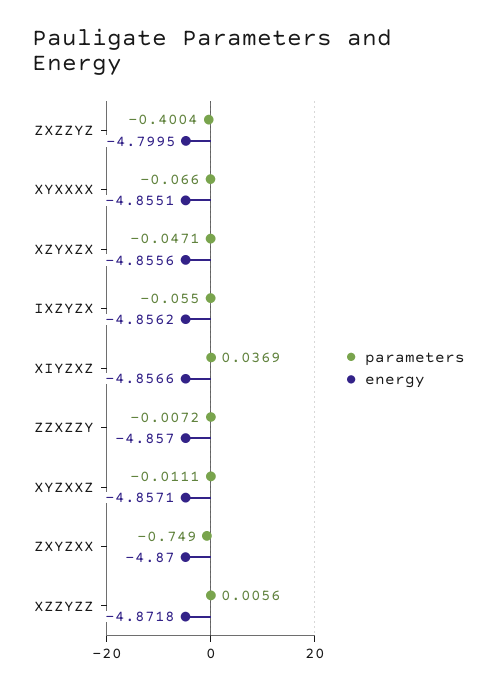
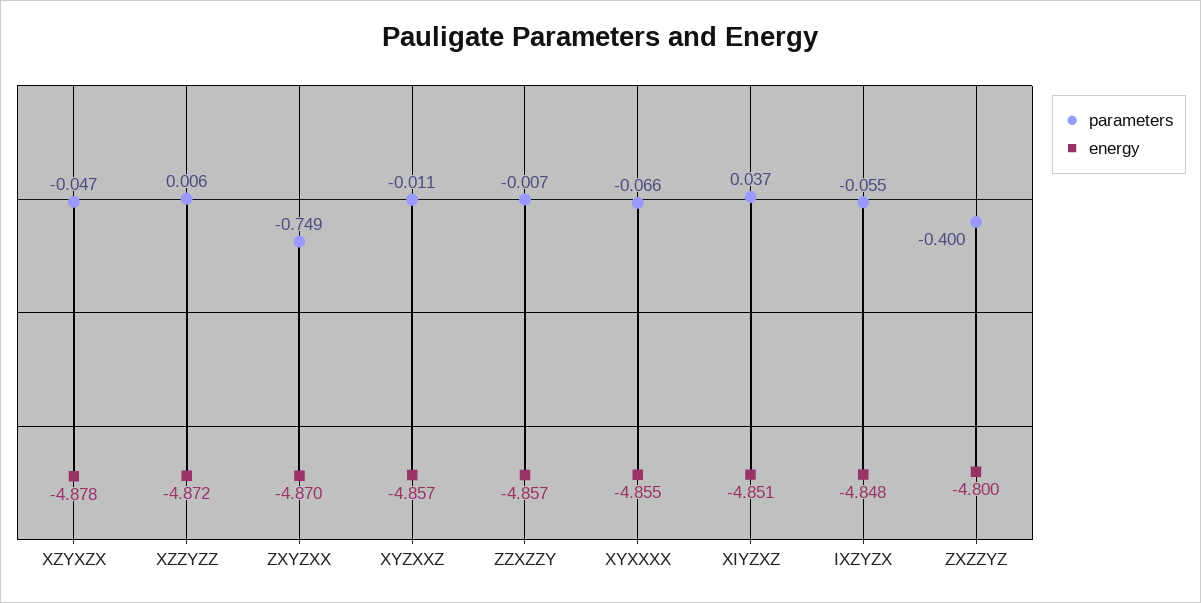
  {
    "parameters": {
      "ZXZZYZ": -0.4004,
      "XYXXXX": -0.066,
      "XZYXZX": -0.0471,
      "IXZYZX": -0.055,
      "XIYZXZ": 0.0369,
      "ZZXZZY": -0.0072,
      "XYZXXZ": -0.0111,
      "ZXYZXX": -0.749,
      "XZZYZZ": 0.0056
    },
    "energy": {
      "ZXZZYZ": -4.7995,
      "XYXXXX": -4.8551,
-     "XZYXZX": -4.8556,
+     "XZYXZX": -4.878,
-     "IXZYZX": -4.8562,
+     "IXZYZX": -4.848,
-     "XIYZXZ": -4.8566,
+     "XIYZXZ": -4.851,
      "ZZXZZY": -4.857,
      "XYZXXZ": -4.8571,
      "ZXYZXX": -4.87,
      "XZZYZZ": -4.8718
    }
  }

